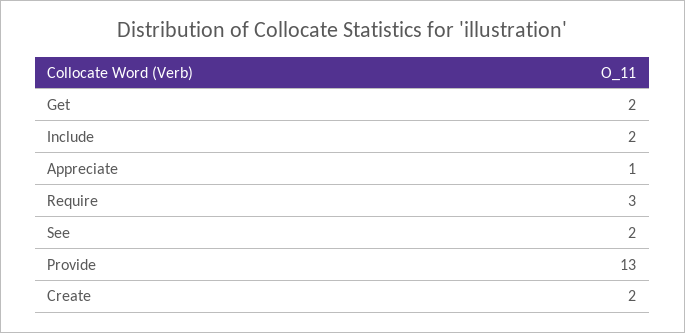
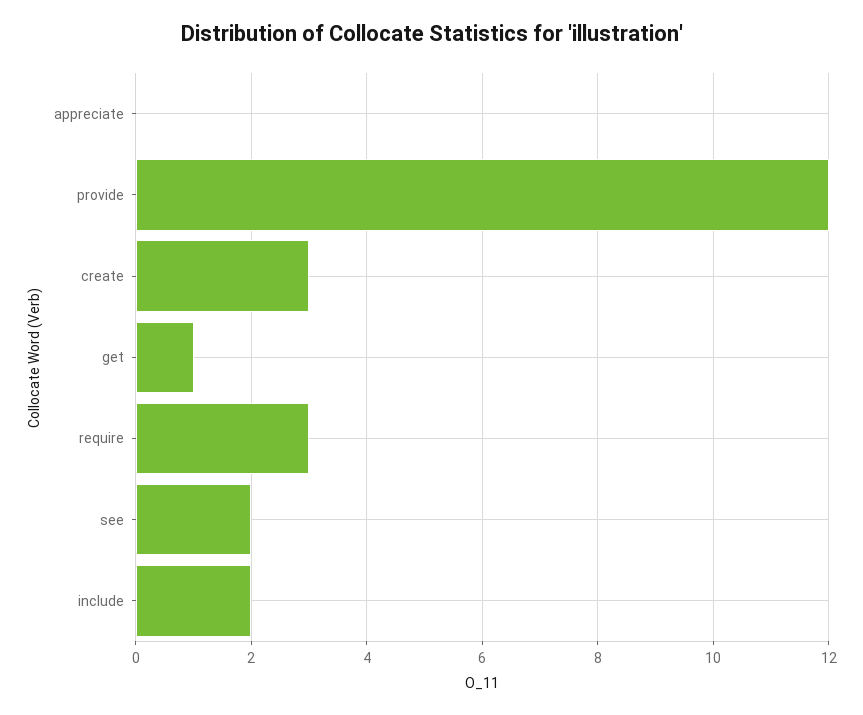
  {
-   "Get": 2,
+   "Get": 1,
    "Include": 2,
-   "Appreciate": 1,
+   "Appreciate": 0,
    "Require": 3,
    "See": 2,
-   "Provide": 13,
+   "Provide": 12,
-   "Create": 2
+   "Create": 3
  }

